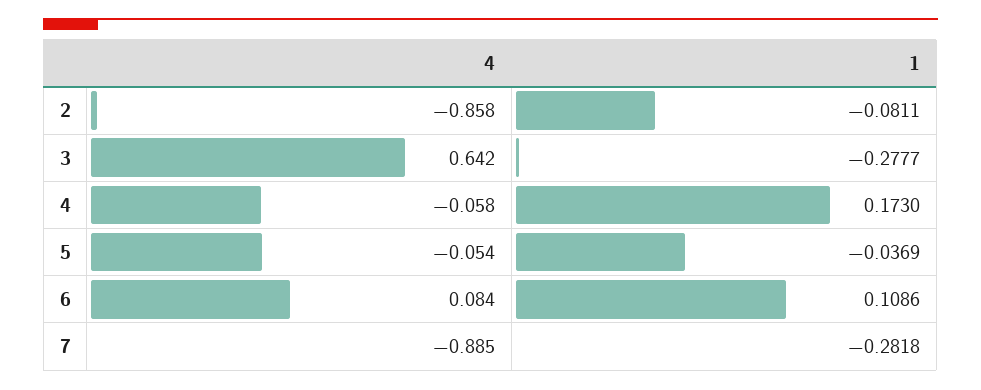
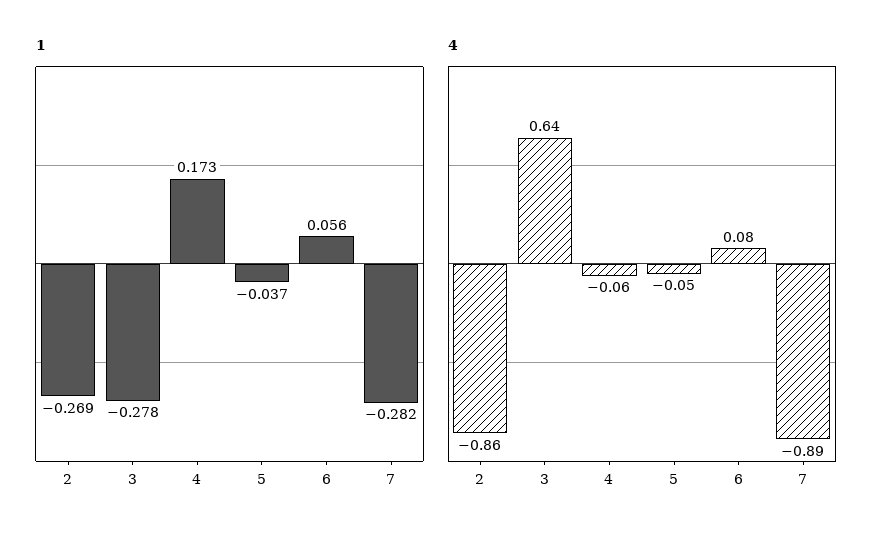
  {
    "4": {
      "2": -0.858,
      "3": 0.642,
      "4": -0.058,
      "5": -0.054,
      "6": 0.084,
      "7": -0.885
    },
    "1": {
-     "2": -0.0811,
+     "2": -0.269,
      "3": -0.2777,
      "4": 0.173,
      "5": -0.0369,
-     "6": 0.1086,
+     "6": 0.056,
      "7": -0.2818
    }
  }

